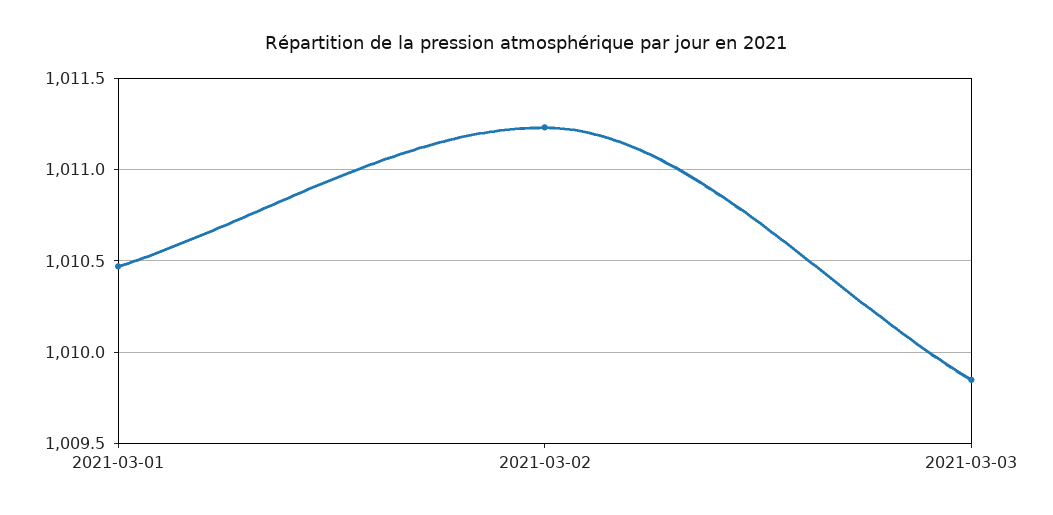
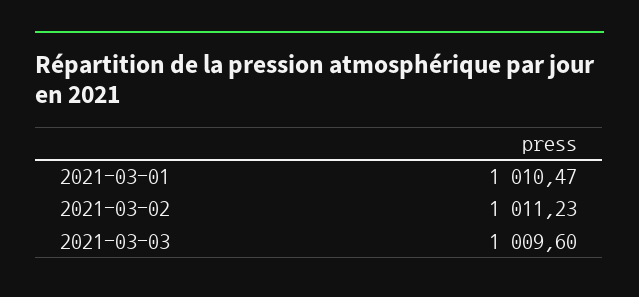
  {
    "2021-03-01": 1010.47,
    "2021-03-02": 1011.23,
-   "2021-03-03": 1009.85
+   "2021-03-03": 1009.6
  }

